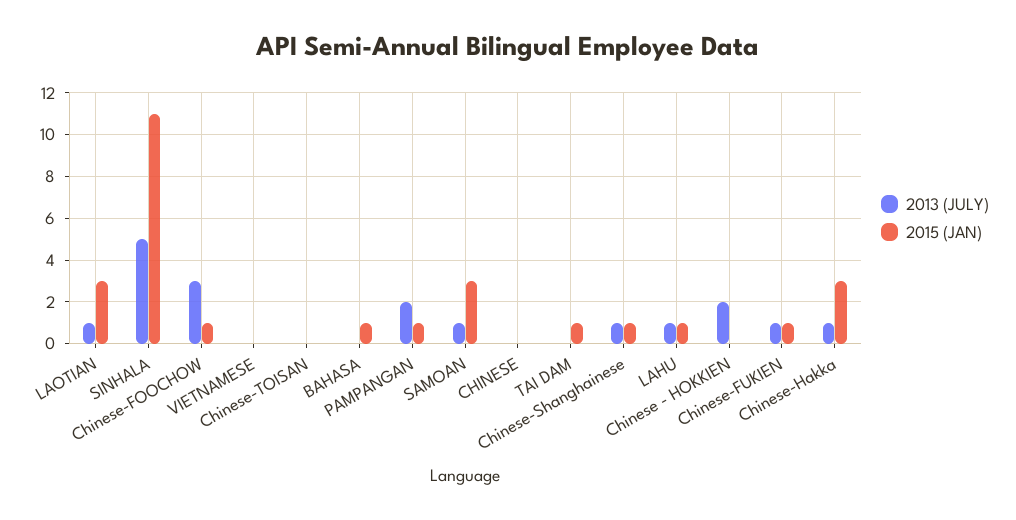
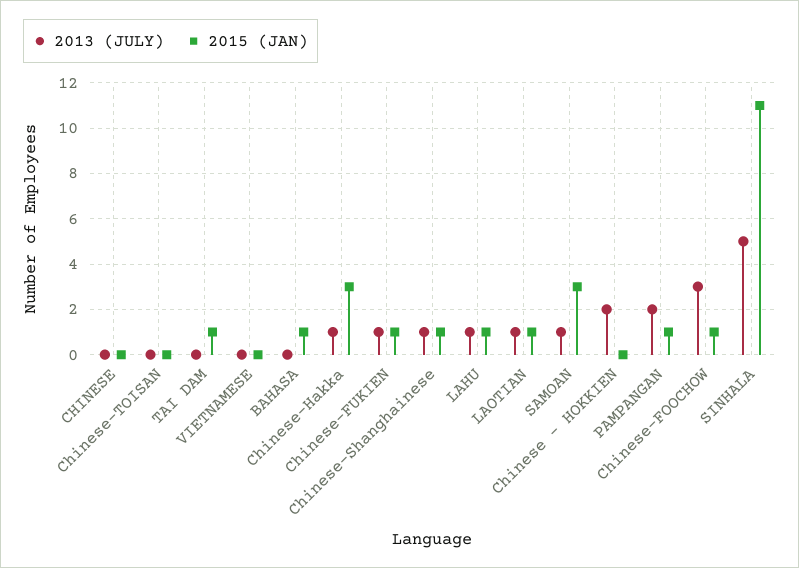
  {
    "2013 (JULY)": {
      "LAOTIAN": 1,
      "SINHALA": 5,
      "Chinese-FOOCHOW": 3,
      "VIETNAMESE": 0,
      "Chinese-TOISAN": 0,
      "BAHASA": 0,
      "PAMPANGAN": 2,
      "SAMOAN": 1,
      "CHINESE": 0,
      "TAI DAM": 0,
      "Chinese-Shanghainese": 1,
      "LAHU": 1,
      "Chinese - HOKKIEN": 2,
      "Chinese-FUKIEN": 1,
      "Chinese-Hakka": 1
    },
    "2015 (JAN)": {
-     "LAOTIAN": 3,
+     "LAOTIAN": 1,
      "SINHALA": 11,
      "Chinese-FOOCHOW": 1,
      "VIETNAMESE": 0,
      "Chinese-TOISAN": 0,
      "BAHASA": 1,
      "PAMPANGAN": 1,
      "SAMOAN": 3,
      "CHINESE": 0,
      "TAI DAM": 1,
      "Chinese-Shanghainese": 1,
      "LAHU": 1,
      "Chinese - HOKKIEN": 0,
      "Chinese-FUKIEN": 1,
      "Chinese-Hakka": 3
    }
  }

